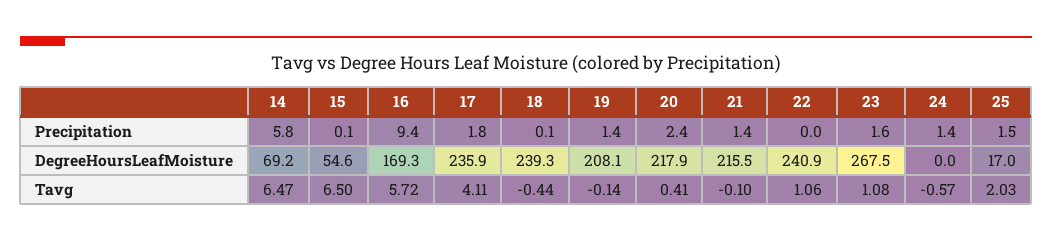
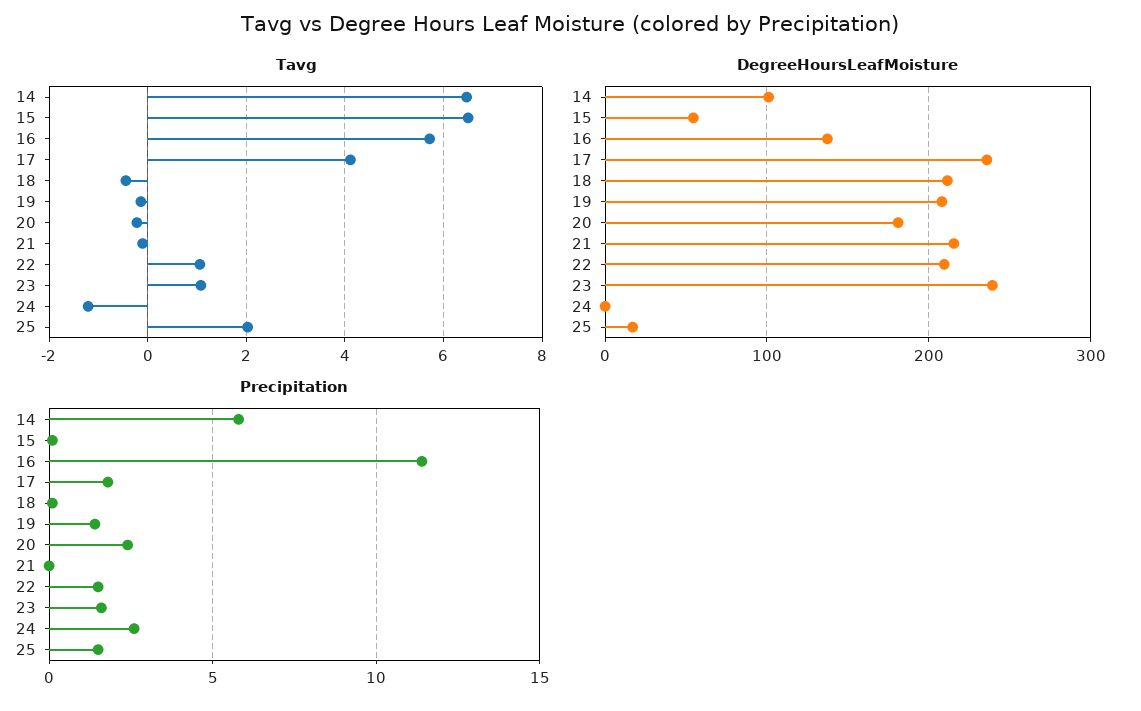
  {
    "Precipitation": {
      "14": 5.8,
      "15": 0.1,
-     "16": 9.4,
+     "16": 11.5,
      "17": 1.8,
      "18": 0.1,
      "19": 1.4,
      "20": 2.4,
-     "21": 1.4,
+     "21": 0,
-     "22": 0,
+     "22": 1.5,
      "23": 1.6,
-     "24": 1.4,
+     "24": 2.5,
      "25": 1.5
    },
    "DegreeHoursLeafMoisture": {
-     "14": 69.2,
+     "14": 100,
      "15": 54.6,
-     "16": 169.3,
+     "16": 140,
      "17": 235.9,
-     "18": 239.3,
+     "18": 210,
      "19": 208.1,
-     "20": 217.9,
+     "20": 180,
      "21": 215.5,
-     "22": 240.9,
+     "22": 210,
-     "23": 267.5,
+     "23": 240,
      "24": 0,
      "25": 17
    },
    "Tavg": {
      "14": 6.47,
      "15": 6.5,
      "16": 5.72,
      "17": 4.11,
      "18": -0.44,
      "19": -0.14,
-     "20": 0.41,
+     "20": -0.2,
      "21": -0.1,
      "22": 1.06,
      "23": 1.08,
-     "24": -0.57,
+     "24": -1.2,
      "25": 2.03
    }
  }

